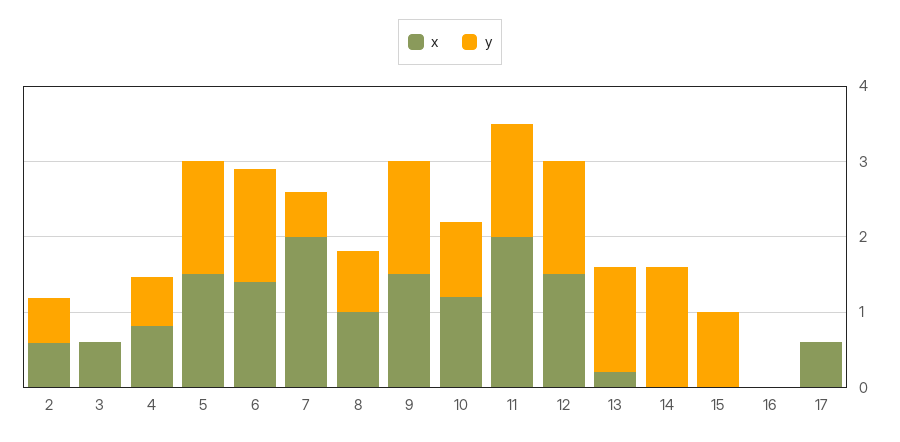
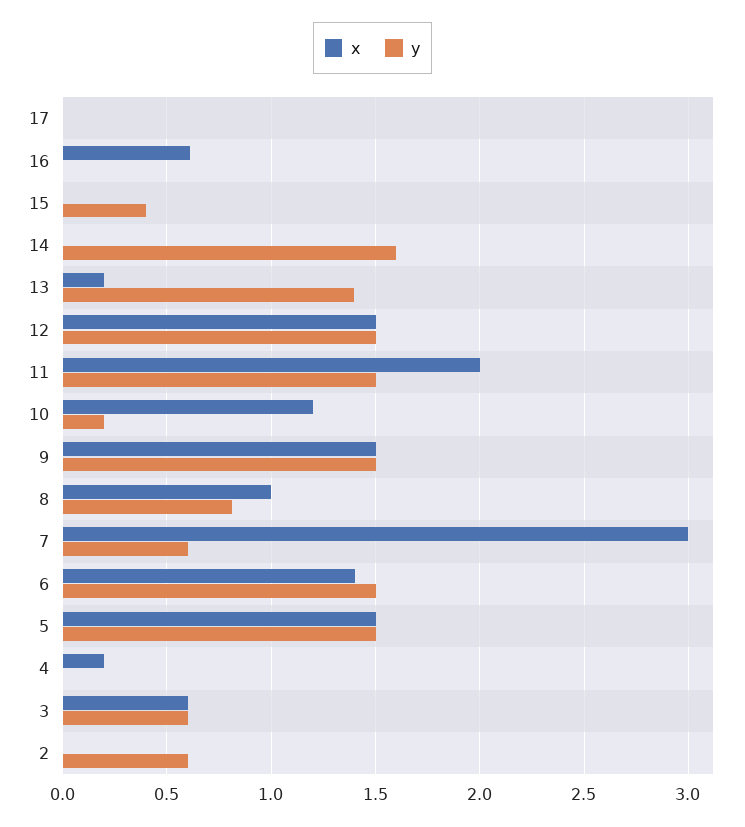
  {
    "x": {
-     "2": 0.6,
+     "2": 0,
      "3": 0.6,
-     "4": 0.8,
+     "4": 0.2,
      "5": 1.5,
      "6": 1.4,
-     "7": 2,
+     "7": 3,
      "8": 1,
      "9": 1.5,
      "10": 1.2,
      "11": 2,
      "12": 1.5,
      "13": 0.2,
      "14": 0,
      "15": 0,
-     "16": 0,
+     "16": 0.6,
-     "17": 0.6
+     "17": 0
    },
    "y": {
      "2": 0.6,
-     "3": 0,
+     "3": 0.6,
-     "4": 0.6,
+     "4": 0,
      "5": 1.5,
      "6": 1.5,
      "7": 0.6,
      "8": 0.8,
      "9": 1.5,
-     "10": 1,
+     "10": 0.2,
      "11": 1.5,
      "12": 1.5,
      "13": 1.4,
      "14": 1.6,
-     "15": 1,
+     "15": 0.4,
      "16": 0,
      "17": 0
    }
  }

